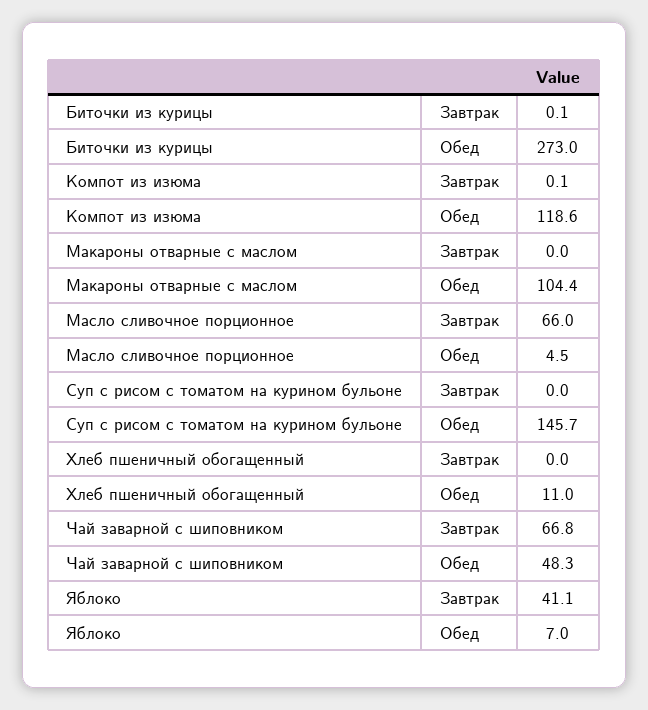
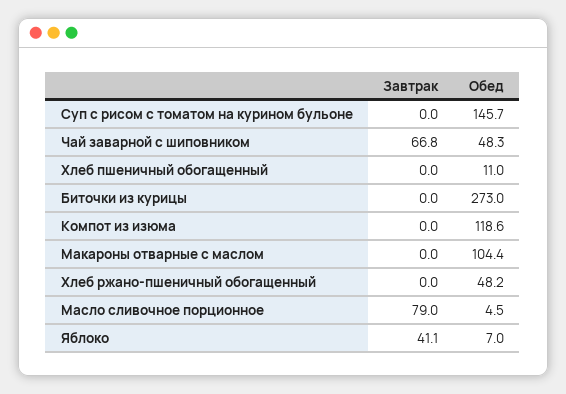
  {
    "Биточки из курицы": {
-     "Завтрак": 0.1,
+     "Завтрак": 0,
      "Обед": 273
    },
    "Компот из изюма": {
-     "Завтрак": 0.1,
+     "Завтрак": 0,
      "Обед": 118.6
    },
    "Макароны отварные с маслом": {
      "Завтрак": 0,
      "Обед": 104.4
    },
    "Масло сливочное порционное": {
-     "Завтрак": 66,
+     "Завтрак": 79,
      "Обед": 4.5
    },
    "Суп с рисом с томатом на курином бульоне": {
      "Завтрак": 0,
      "Обед": 145.7
    },
    "Хлеб пшеничный обогащенный": {
      "Завтрак": 0,
      "Обед": 11
    },
    "Чай заварной с шиповником": {
      "Завтрак": 66.8,
      "Обед": 48.3
    },
    "Яблоко": {
      "Завтрак": 41.1,
      "Обед": 7
-   }
+   },
+   "Хлеб ржано-пшеничный обогащенный": {
+     "Завтрак": 0,
+     "Обед": 48.2
+   }
  }

